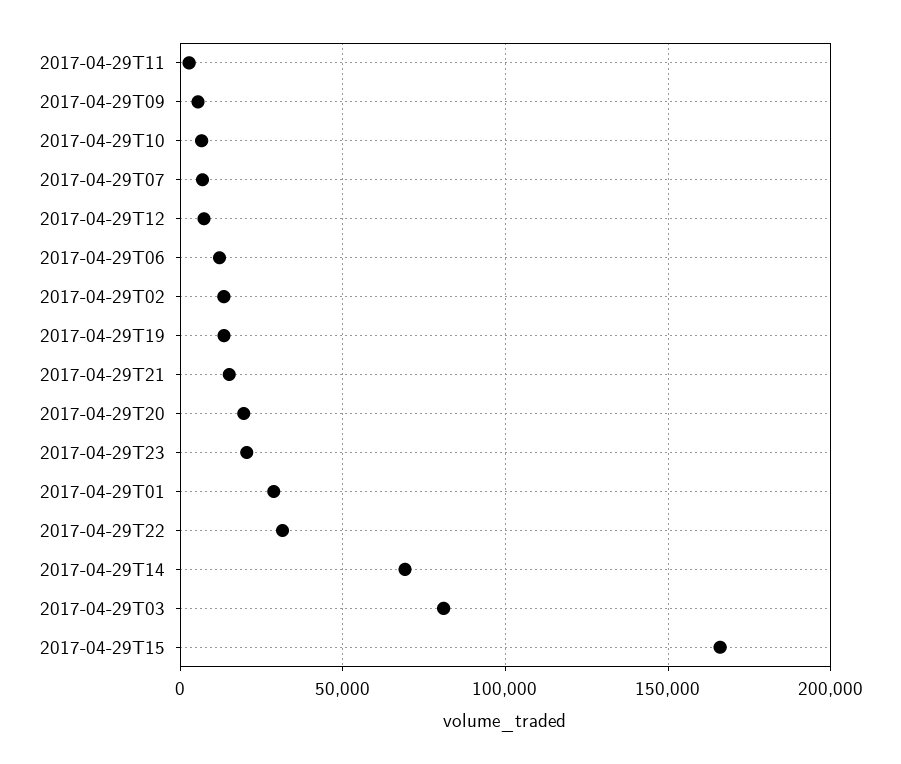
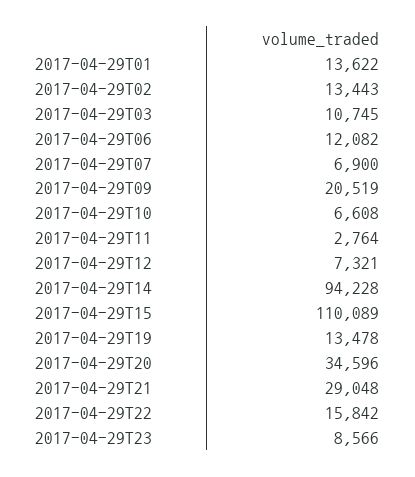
  {
    "2017-04-29T11": 2764,
-   "2017-04-29T09": 5000,
+   "2017-04-29T09": 20519,
    "2017-04-29T10": 6608,
    "2017-04-29T07": 6900,
    "2017-04-29T12": 7321,
    "2017-04-29T06": 12082,
    "2017-04-29T02": 13443,
    "2017-04-29T19": 13478,
-   "2017-04-29T21": 15000,
+   "2017-04-29T21": 29048,
-   "2017-04-29T20": 20000,
+   "2017-04-29T20": 34596,
-   "2017-04-29T23": 20000,
+   "2017-04-29T23": 8566,
-   "2017-04-29T01": 30000,
+   "2017-04-29T01": 13622,
-   "2017-04-29T22": 30000,
+   "2017-04-29T22": 15842,
-   "2017-04-29T14": 70000,
+   "2017-04-29T14": 94228,
-   "2017-04-29T03": 80000,
+   "2017-04-29T03": 10745,
-   "2017-04-29T15": 165000
+   "2017-04-29T15": 110089
  }

